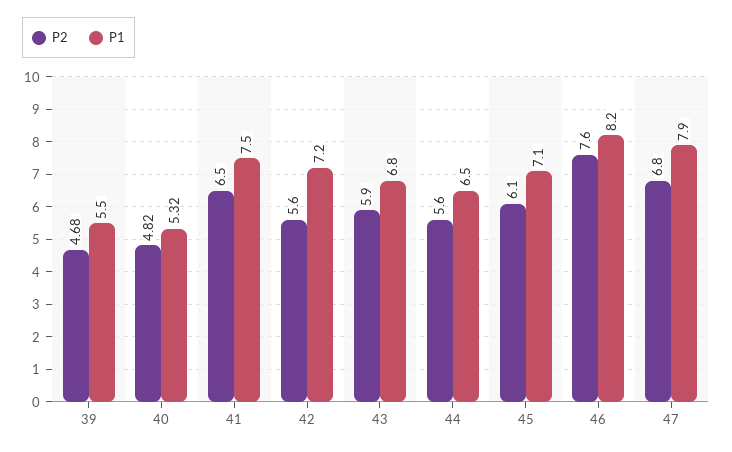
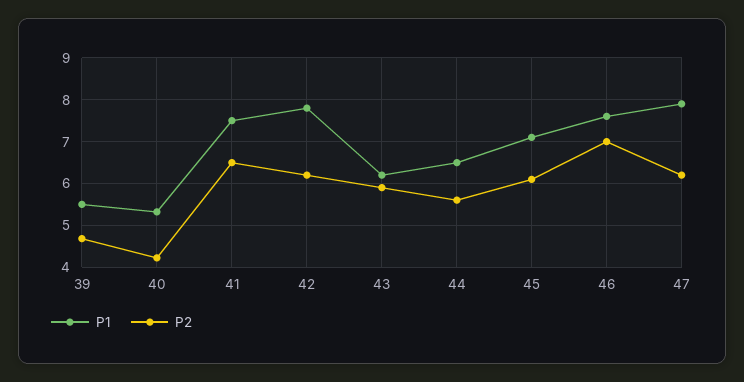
  {
    "P2": {
      "39": 4.68,
-     "40": 4.82,
+     "40": 4.2,
      "41": 6.5,
-     "42": 5.6,
+     "42": 6.2,
      "43": 5.9,
      "44": 5.6,
      "45": 6.1,
-     "46": 7.6,
+     "46": 7,
-     "47": 6.8
+     "47": 6.2
    },
    "P1": {
      "39": 5.5,
      "40": 5.32,
      "41": 7.5,
-     "42": 7.2,
+     "42": 7.8,
-     "43": 6.8,
+     "43": 6.2,
      "44": 6.5,
      "45": 7.1,
-     "46": 8.2,
+     "46": 7.6,
      "47": 7.9
    }
  }

